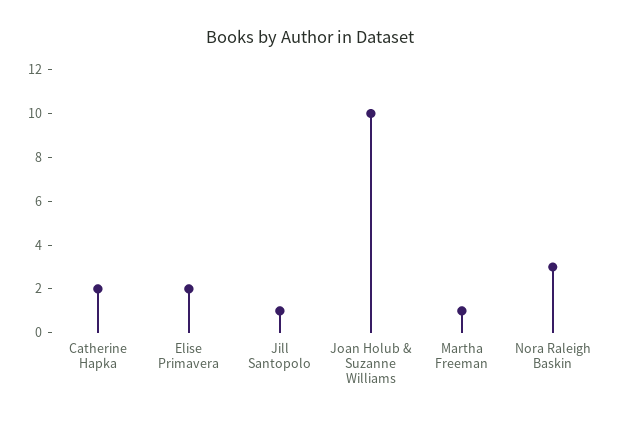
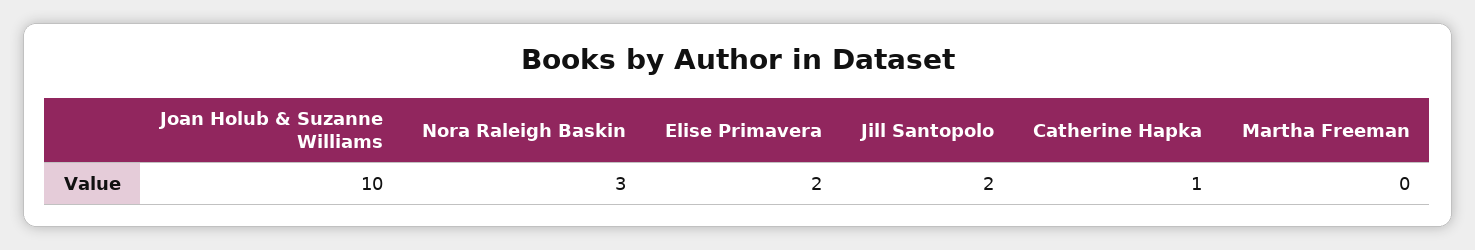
  {
-   "Catherine Hapka": 2,
+   "Catherine Hapka": 1,
    "Elise Primavera": 2,
-   "Jill Santopolo": 1,
+   "Jill Santopolo": 2,
    "Joan Holub & Suzanne Williams": 10,
-   "Martha Freeman": 1,
+   "Martha Freeman": 0,
    "Nora Raleigh Baskin": 3
  }

